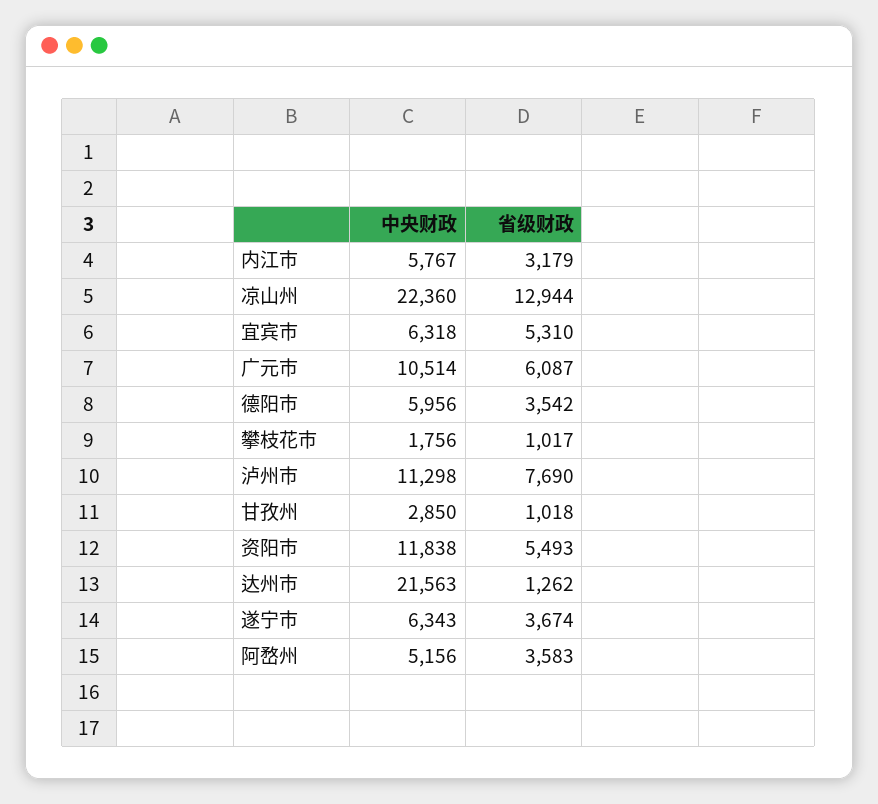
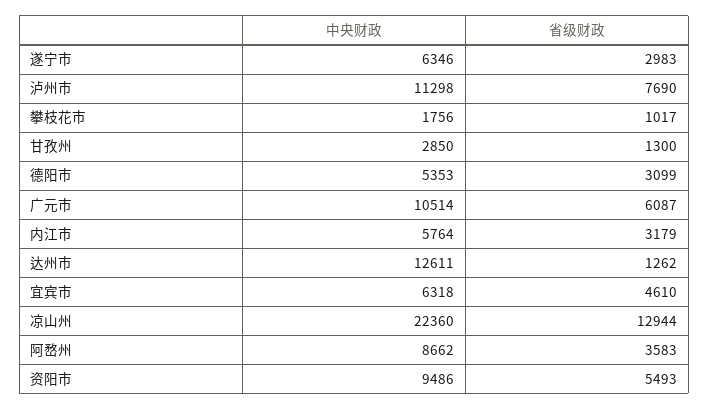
  {
    "中央财政": {
-     "内江市": 5767,
+     "内江市": 5764,
      "凉山州": 22360,
      "宜宾市": 6318,
      "广元市": 10514,
-     "德阳市": 5956,
+     "德阳市": 5353,
      "攀枝花市": 1756,
      "泸州市": 11298,
      "甘孜州": 2850,
-     "资阳市": 11838,
+     "资阳市": 9486,
-     "达州市": 21563,
+     "达州市": 12611,
-     "遂宁市": 6343,
+     "遂宁市": 6346,
-     "阿嵍州": 5156
+     "阿嵍州": 8662
    },
    "省级财政": {
      "内江市": 3179,
      "凉山州": 12944,
-     "宜宾市": 5310,
+     "宜宾市": 4610,
      "广元市": 6087,
-     "德阳市": 3542,
+     "德阳市": 3099,
      "攀枝花市": 1017,
      "泸州市": 7690,
-     "甘孜州": 1018,
+     "甘孜州": 1300,
      "资阳市": 5493,
      "达州市": 1262,
-     "遂宁市": 3674,
+     "遂宁市": 2983,
      "阿嵍州": 3583
    }
  }

